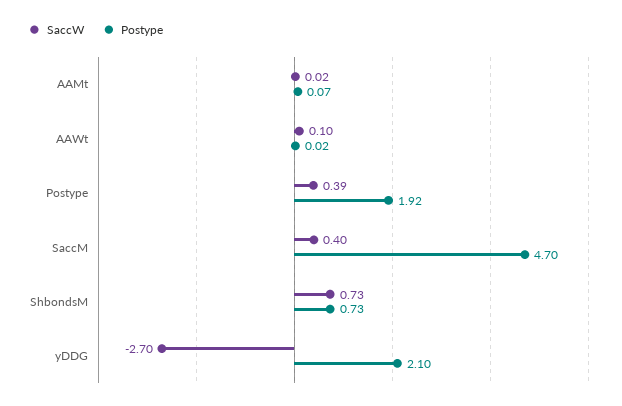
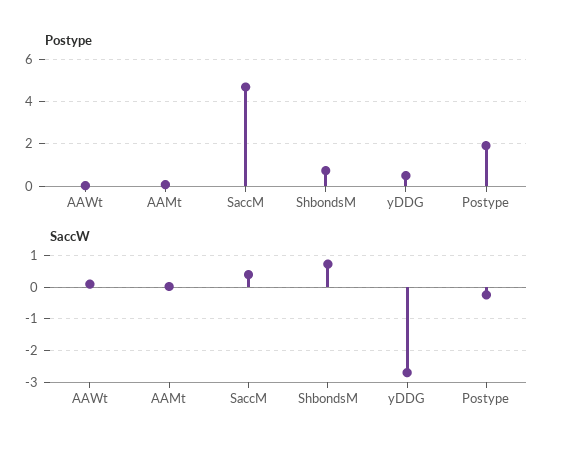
  {
    "SaccW": {
      "AAMt": 0.02,
      "AAWt": 0.1,
-     "Postype": 0.39,
+     "Postype": -0.2,
      "SaccM": 0.4,
      "ShbondsM": 0.73,
      "yDDG": -2.7
    },
    "Postype": {
      "AAMt": 0.07,
      "AAWt": 0.02,
      "Postype": 1.92,
      "SaccM": 4.7,
      "ShbondsM": 0.73,
-     "yDDG": 2.1
+     "yDDG": 0.5
    }
  }

